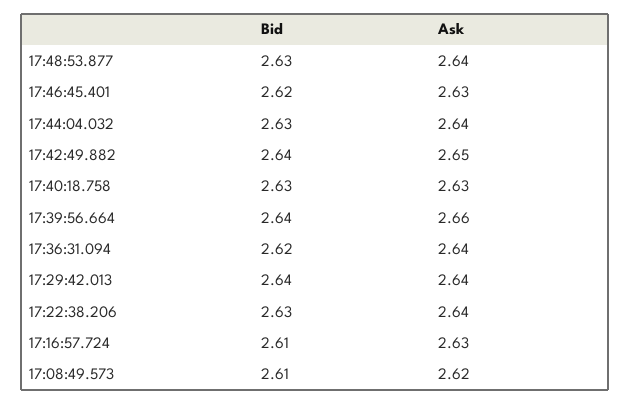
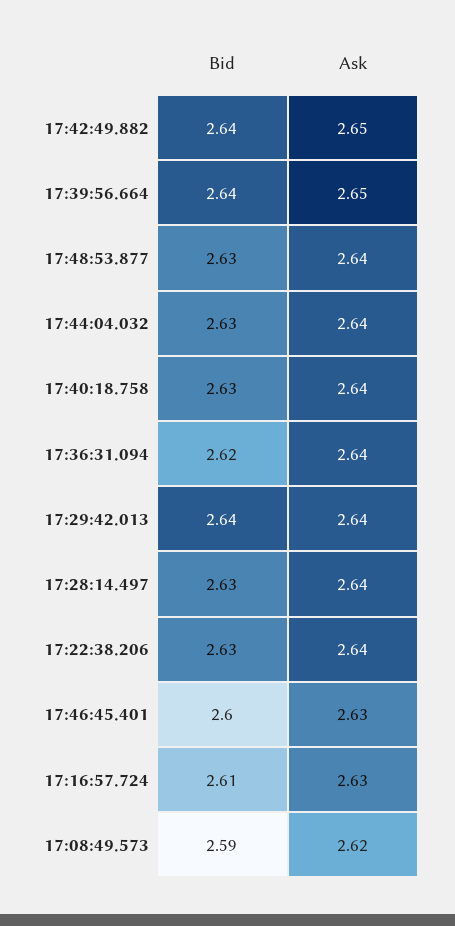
  {
    "Bid": {
      "17:48:53.877": 2.63,
-     "17:46:45.401": 2.62,
+     "17:46:45.401": 2.6,
      "17:44:04.032": 2.63,
      "17:42:49.882": 2.64,
      "17:40:18.758": 2.63,
      "17:39:56.664": 2.64,
      "17:36:31.094": 2.62,
      "17:29:42.013": 2.64,
      "17:22:38.206": 2.63,
      "17:16:57.724": 2.61,
-     "17:08:49.573": 2.61
+     "17:08:49.573": 2.59,
+     "17:28:14.497": 2.63
    },
    "Ask": {
      "17:48:53.877": 2.64,
      "17:46:45.401": 2.63,
      "17:44:04.032": 2.64,
      "17:42:49.882": 2.65,
-     "17:40:18.758": 2.63,
+     "17:40:18.758": 2.64,
-     "17:39:56.664": 2.66,
+     "17:39:56.664": 2.65,
      "17:36:31.094": 2.64,
      "17:29:42.013": 2.64,
      "17:22:38.206": 2.64,
      "17:16:57.724": 2.63,
-     "17:08:49.573": 2.62
+     "17:08:49.573": 2.62,
+     "17:28:14.497": 2.64
    }
  }

